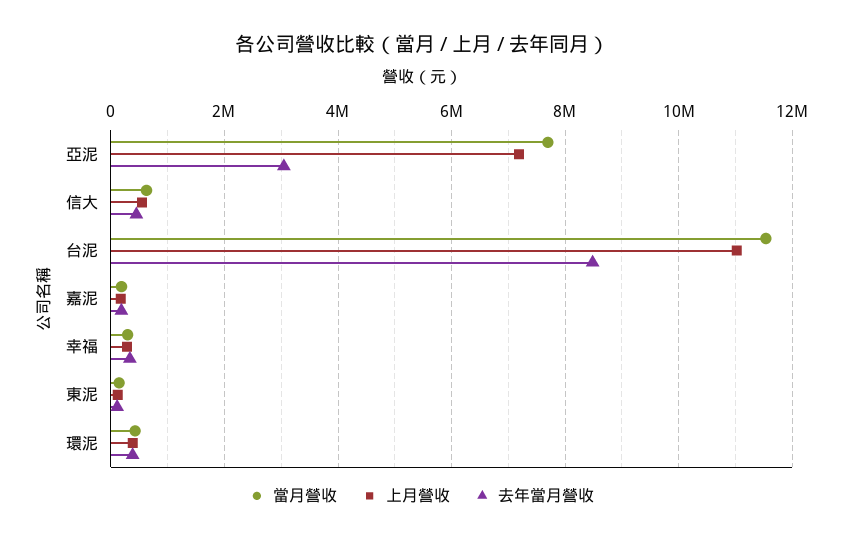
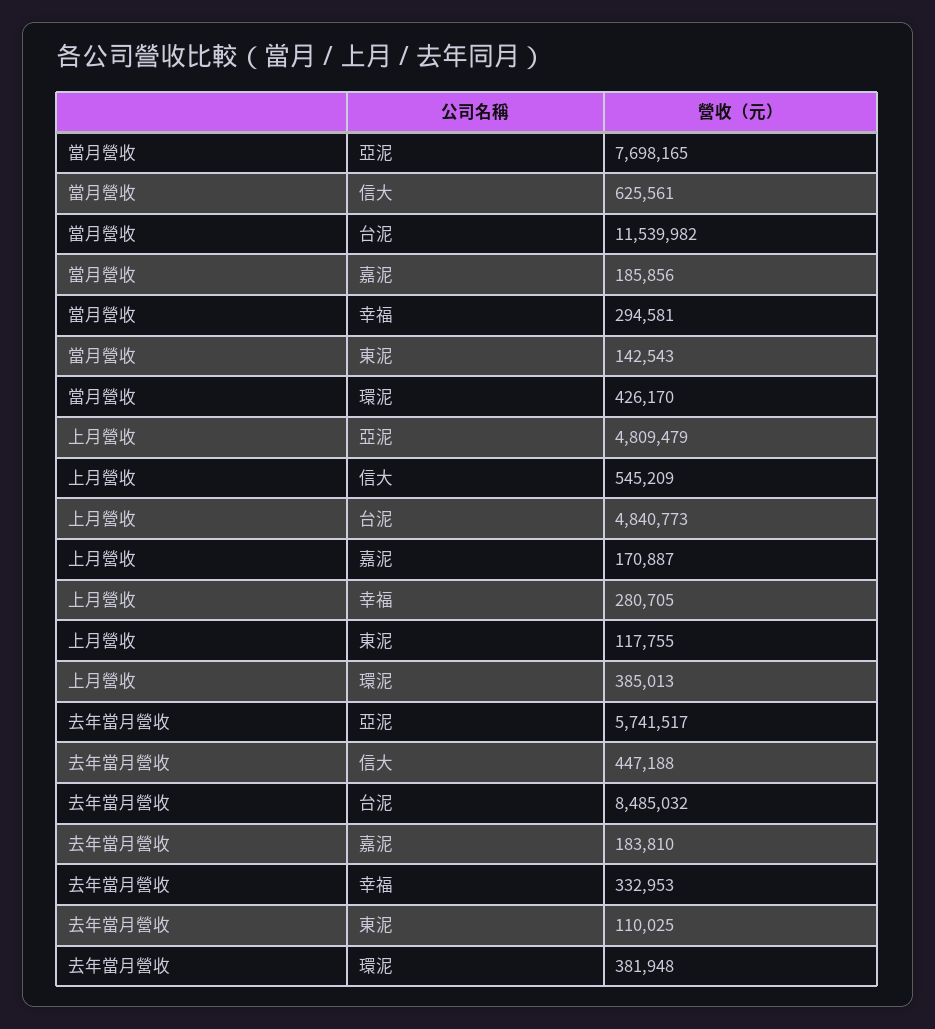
  {
    "當月營收": {
      "亞泥": 7698165,
      "信大": 625561,
      "台泥": 11539982,
      "嘉泥": 185856,
      "幸福": 294581,
      "東泥": 142543,
      "環泥": 426170
    },
    "上月營收": {
-     "亞泥": 7200000,
+     "亞泥": 4809479,
      "信大": 545209,
-     "台泥": 11000000,
+     "台泥": 4840773,
      "嘉泥": 170887,
      "幸福": 280705,
      "東泥": 117755,
      "環泥": 385013
    },
    "去年當月營收": {
-     "亞泥": 3000000,
+     "亞泥": 5741517,
      "信大": 447188,
      "台泥": 8485032,
      "嘉泥": 183810,
      "幸福": 332953,
      "東泥": 110025,
      "環泥": 381948
    }
  }

